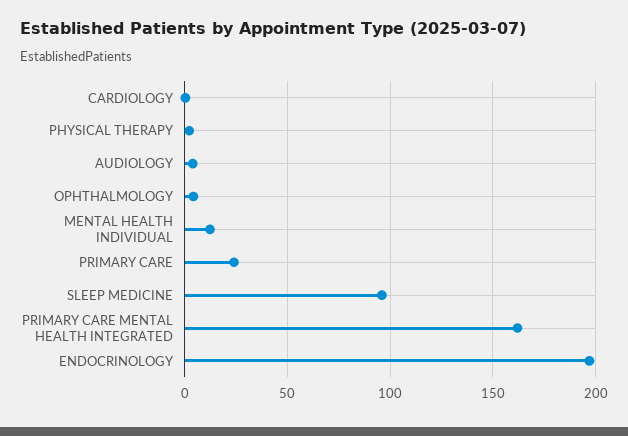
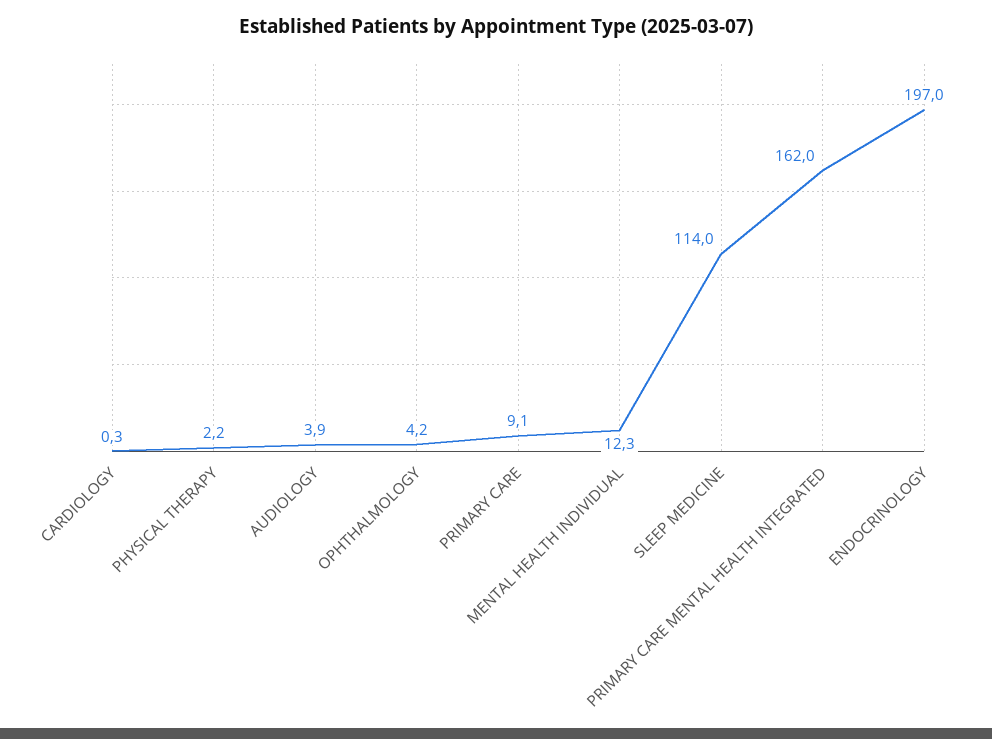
  {
    "CARDIOLOGY": 0.3,
    "PHYSICAL THERAPY": 2.2,
    "AUDIOLOGY": 3.9,
    "OPHTHALMOLOGY": 4.2,
    "MENTAL HEALTH INDIVIDUAL": 12.3,
-   "PRIMARY CARE": 25,
+   "PRIMARY CARE": 9.1,
-   "SLEEP MEDICINE": 95,
+   "SLEEP MEDICINE": 114,
    "PRIMARY CARE MENTAL HEALTH INTEGRATED": 162,
    "ENDOCRINOLOGY": 197
  }

